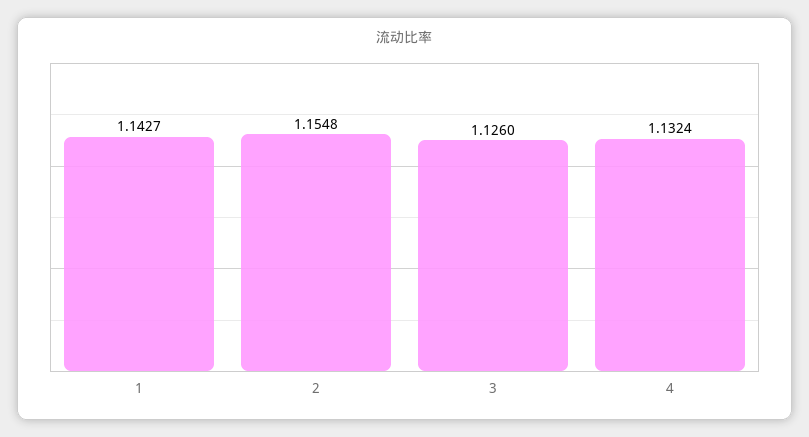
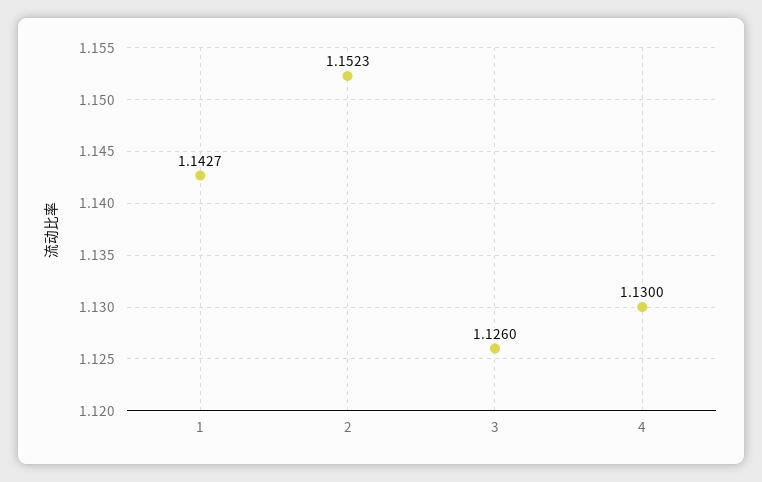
  {
    "1": 1.1427,
-   "2": 1.1548,
+   "2": 1.1523,
    "3": 1.126,
-   "4": 1.1324
+   "4": 1.13
  }

